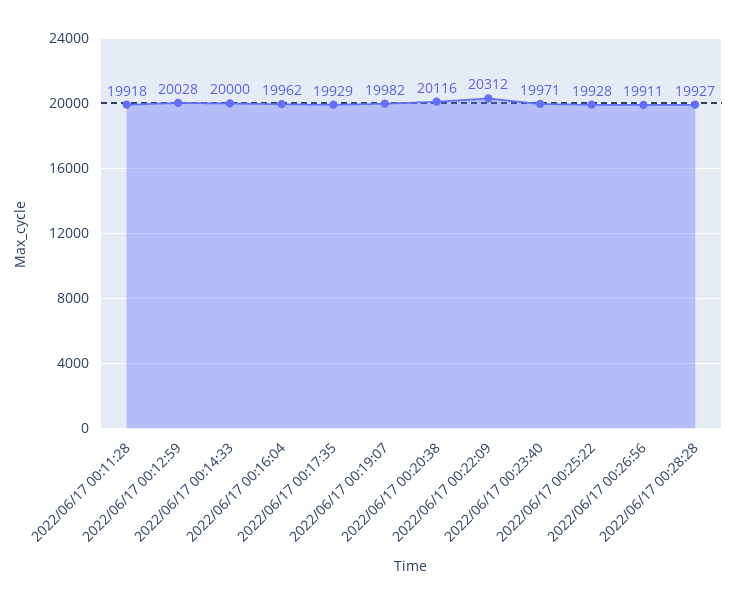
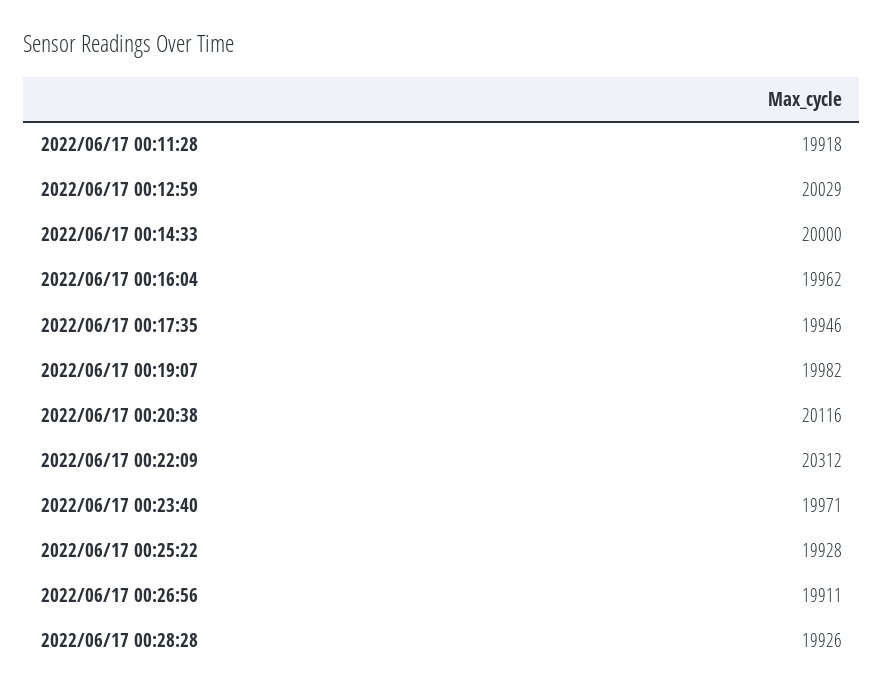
  {
    "2022/06/17 00:11:28": 19918,
-   "2022/06/17 00:12:59": 20028,
+   "2022/06/17 00:12:59": 20029,
    "2022/06/17 00:14:33": 20000,
    "2022/06/17 00:16:04": 19962,
-   "2022/06/17 00:17:35": 19929,
+   "2022/06/17 00:17:35": 19946,
    "2022/06/17 00:19:07": 19982,
    "2022/06/17 00:20:38": 20116,
    "2022/06/17 00:22:09": 20312,
    "2022/06/17 00:23:40": 19971,
    "2022/06/17 00:25:22": 19928,
    "2022/06/17 00:26:56": 19911,
-   "2022/06/17 00:28:28": 19927
+   "2022/06/17 00:28:28": 19926
  }

